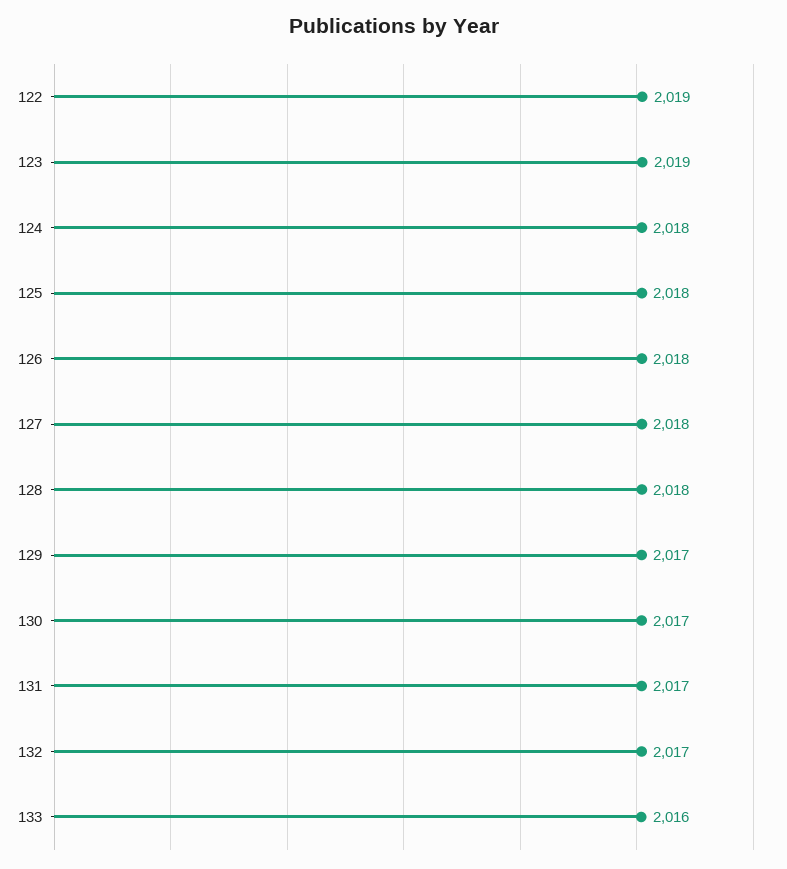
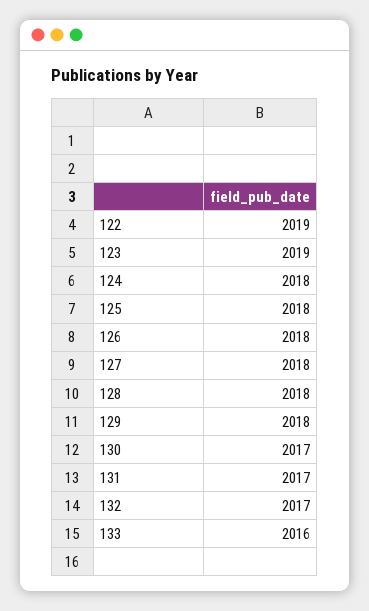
  {
    "122": 2019,
    "123": 2019,
    "124": 2018,
    "125": 2018,
    "126": 2018,
    "127": 2018,
    "128": 2018,
-   "129": 2017,
+   "129": 2018,
    "130": 2017,
    "131": 2017,
    "132": 2017,
    "133": 2016
  }

